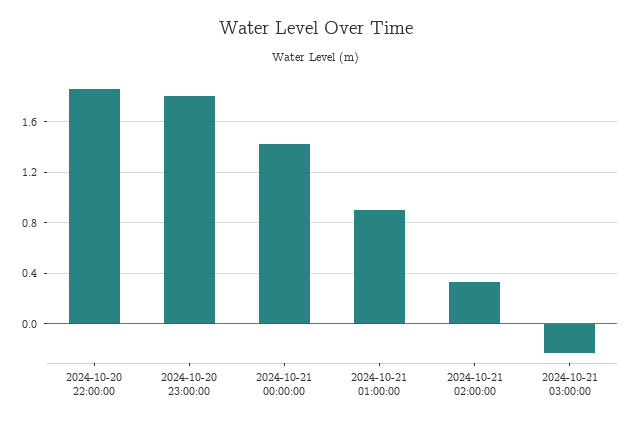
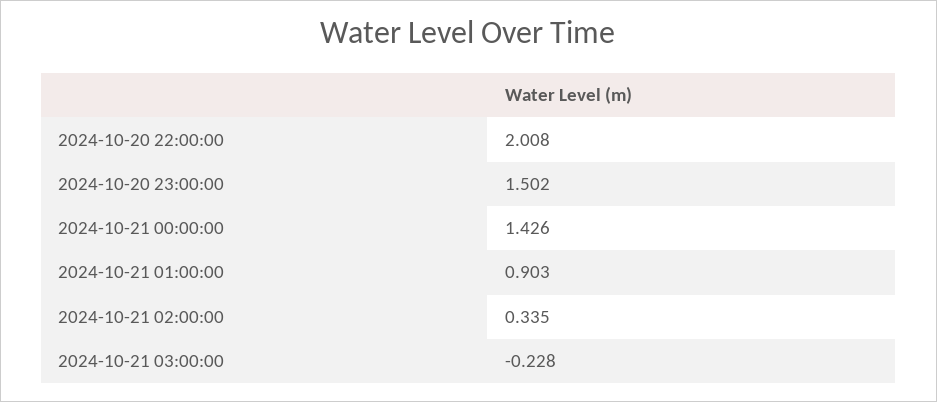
  {
-   "2024-10-20 22:00:00": 1.85,
+   "2024-10-20 22:00:00": 2.008,
-   "2024-10-20 23:00:00": 1.8,
+   "2024-10-20 23:00:00": 1.502,
    "2024-10-21 00:00:00": 1.426,
    "2024-10-21 01:00:00": 0.903,
    "2024-10-21 02:00:00": 0.335,
    "2024-10-21 03:00:00": -0.228
  }

